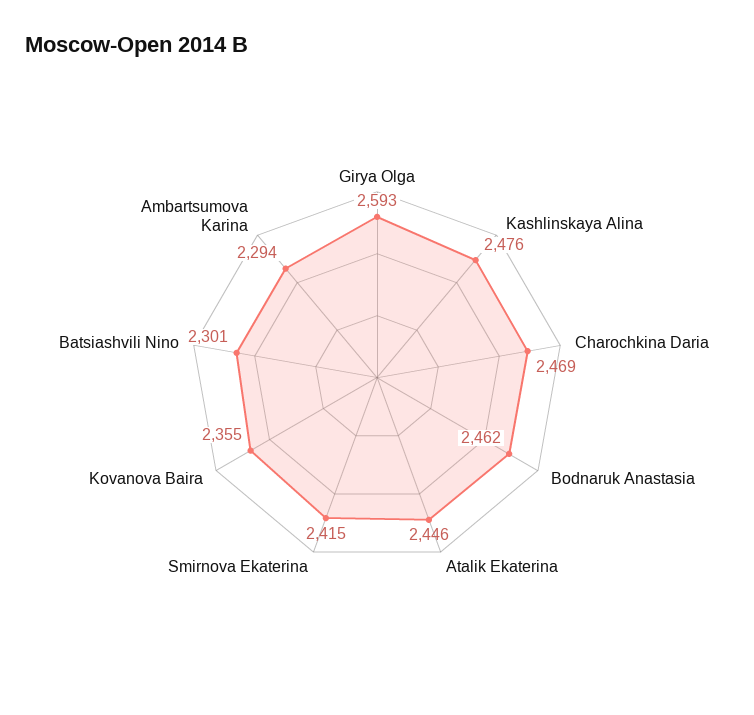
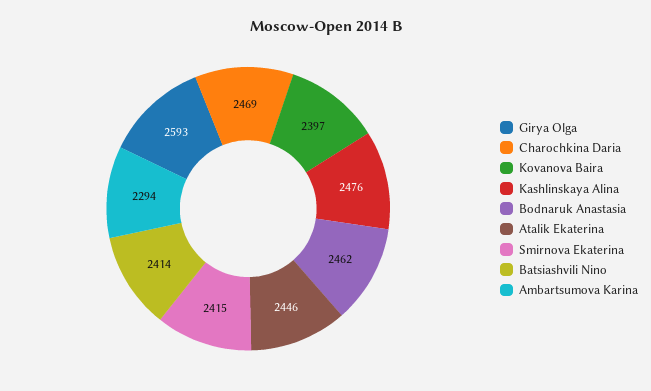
  {
    "Girya Olga": 2593,
    "Kashlinskaya Alina": 2476,
    "Charochkina Daria": 2469,
    "Bodnaruk Anastasia": 2462,
    "Atalik Ekaterina": 2446,
    "Smirnova Ekaterina": 2415,
-   "Kovanova Baira": 2355,
+   "Kovanova Baira": 2397,
-   "Batsiashvili Nino": 2301,
+   "Batsiashvili Nino": 2414,
    "Ambartsumova Karina": 2294
  }

